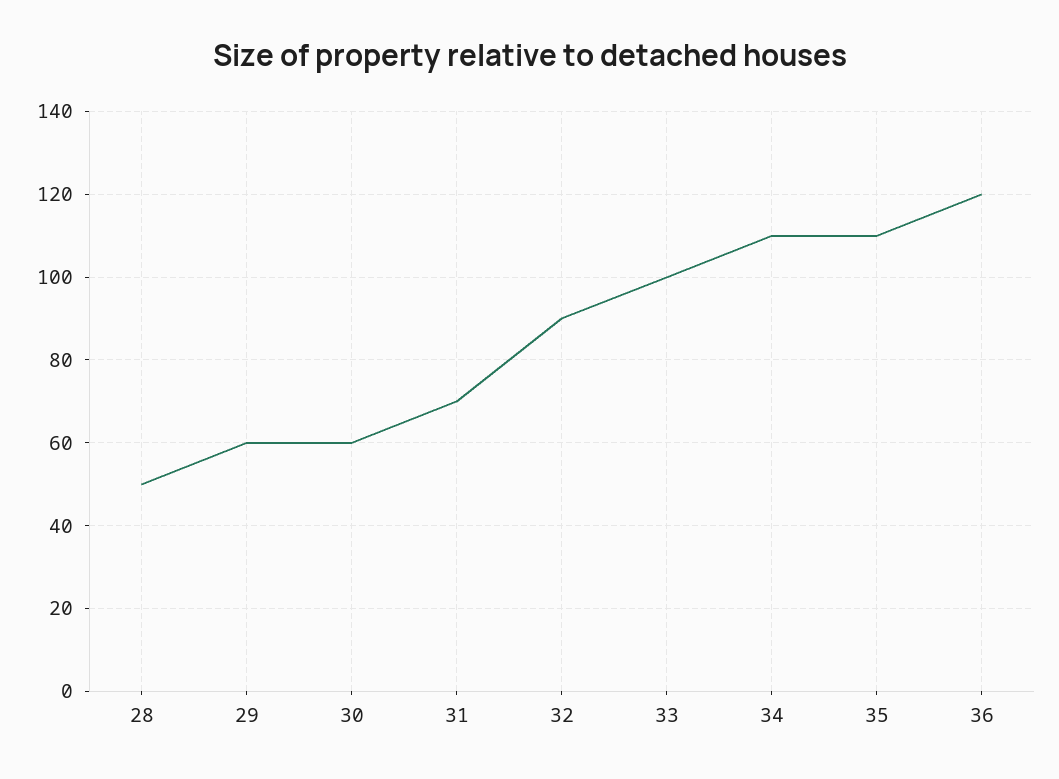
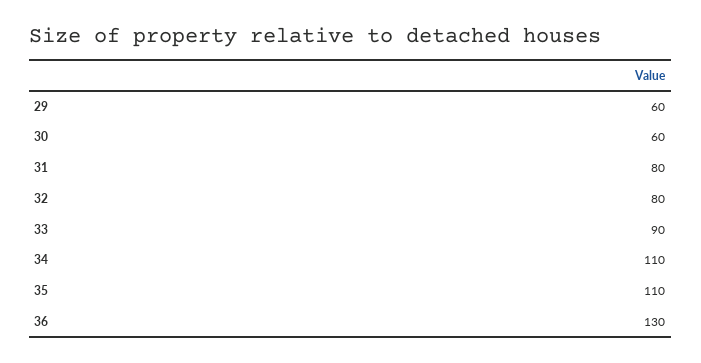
  {
-   "28": 50,
    "29": 60,
    "30": 60,
-   "31": 70,
+   "31": 80,
-   "32": 90,
+   "32": 80,
-   "33": 100,
+   "33": 90,
    "34": 110,
    "35": 110,
-   "36": 120
+   "36": 130
  }

